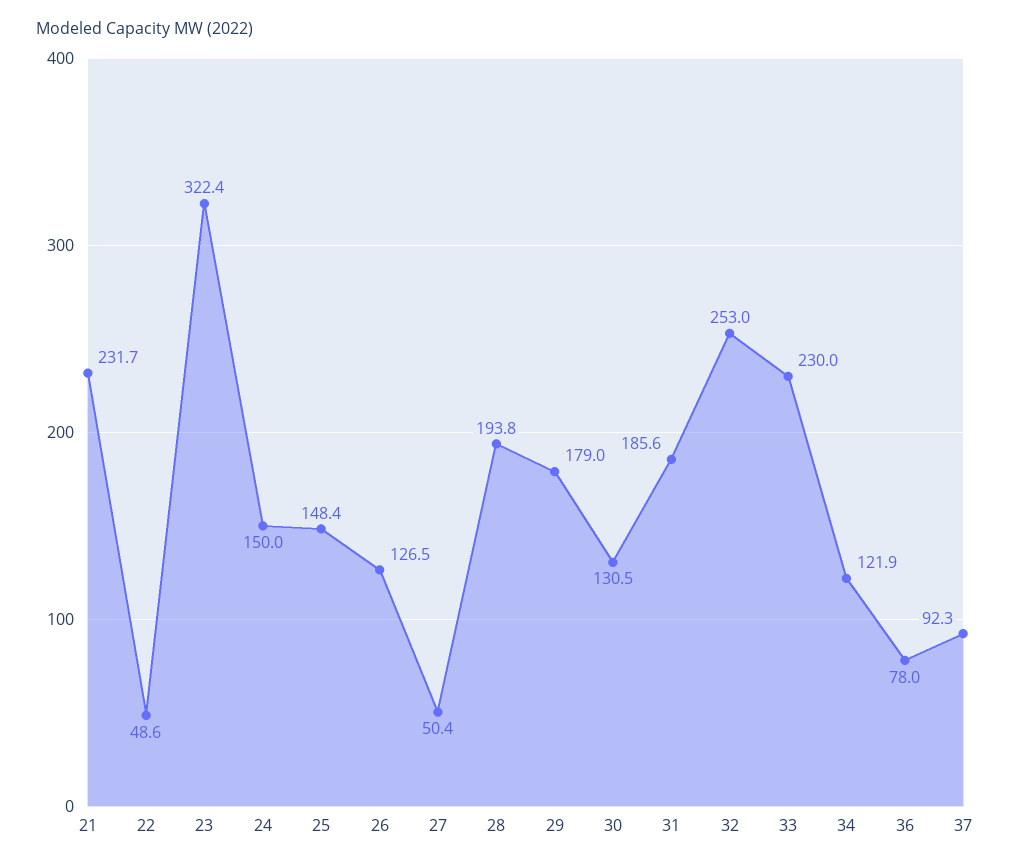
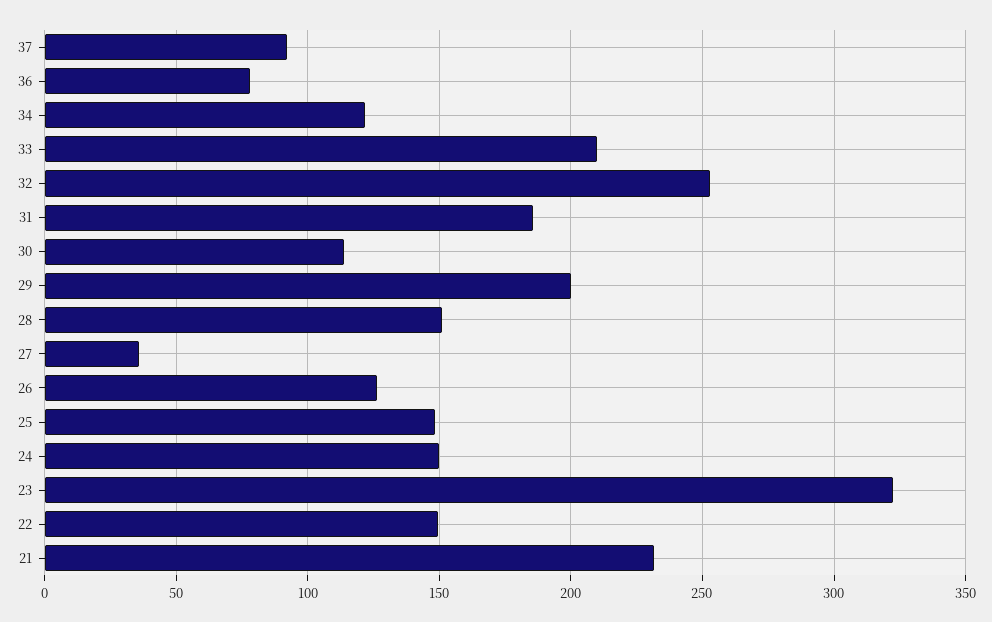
  {
    "21": 231.7,
-   "22": 48.6,
+   "22": 150,
    "23": 322.4,
    "24": 150,
    "25": 148.4,
    "26": 126.5,
-   "27": 50.4,
+   "27": 35,
-   "28": 193.8,
+   "28": 150,
-   "29": 179,
+   "29": 200,
-   "30": 130.5,
+   "30": 115,
    "31": 185.6,
    "32": 253,
-   "33": 230,
+   "33": 210,
    "34": 121.9,
    "36": 78,
    "37": 92.3
  }

